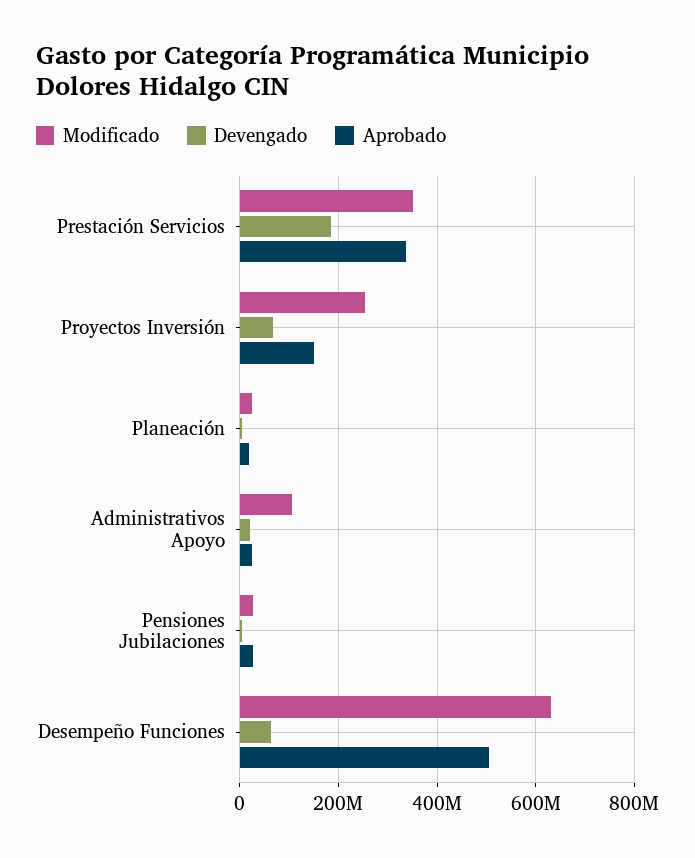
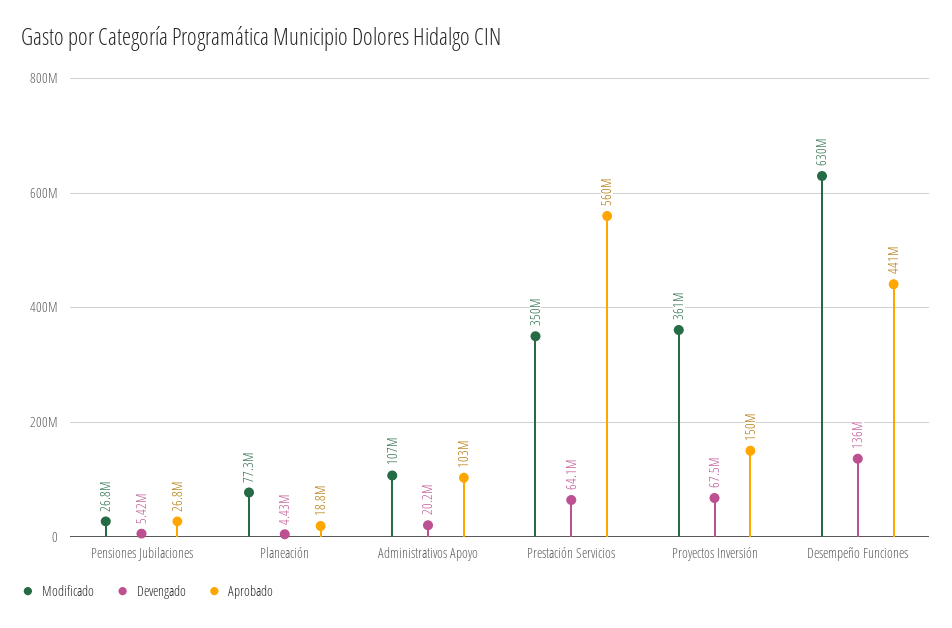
  {
    "Modificado": {
      "Prestación Servicios": 350000000,
-     "Proyectos Inversión": 260000000,
+     "Proyectos Inversión": 361000000,
-     "Planeación": 20000000,
+     "Planeación": 77300000,
      "Administrativos Apoyo": 107000000,
      "Pensiones Jubilaciones": 26800000,
      "Desempeño Funciones": 630000000
    },
    "Devengado": {
-     "Prestación Servicios": 180000000,
+     "Prestación Servicios": 64100000,
      "Proyectos Inversión": 67500000,
      "Planeación": 4430000,
      "Administrativos Apoyo": 20200000,
      "Pensiones Jubilaciones": 5420000,
-     "Desempeño Funciones": 60000000
+     "Desempeño Funciones": 136000000
    },
    "Aprobado": {
-     "Prestación Servicios": 340000000,
+     "Prestación Servicios": 560000000,
      "Proyectos Inversión": 150000000,
      "Planeación": 18800000,
-     "Administrativos Apoyo": 20000000,
+     "Administrativos Apoyo": 103000000,
      "Pensiones Jubilaciones": 26800000,
-     "Desempeño Funciones": 500000000
+     "Desempeño Funciones": 441000000
    }
  }

